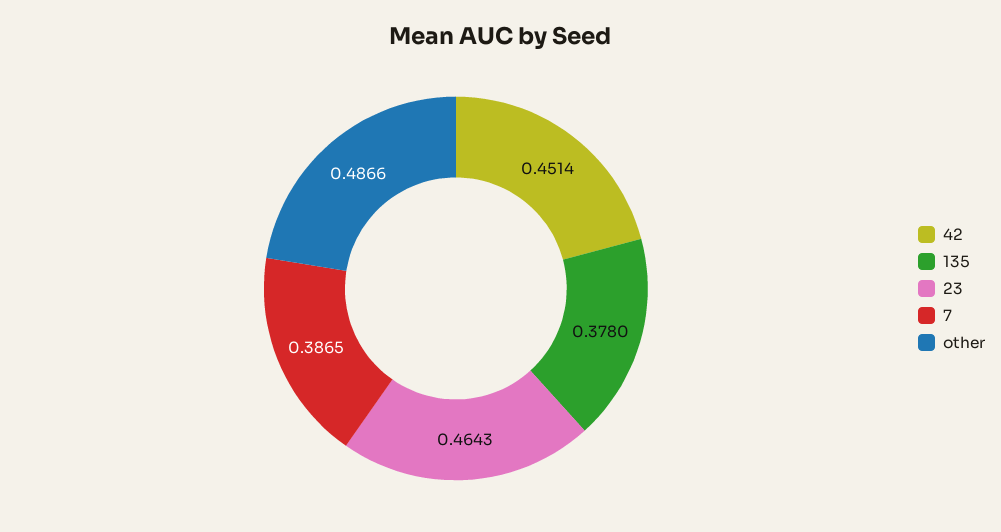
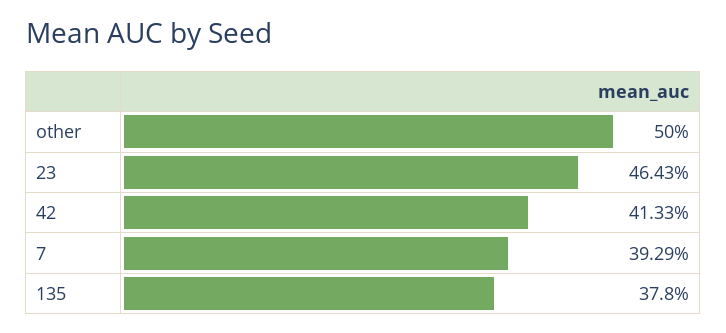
  {
-   "42": 0.4514,
+   "42": 0.4133,
    "135": 0.378,
    "23": 0.4643,
-   "7": 0.3865,
+   "7": 0.3929,
-   "other": 0.4866
+   "other": 0.5
  }

